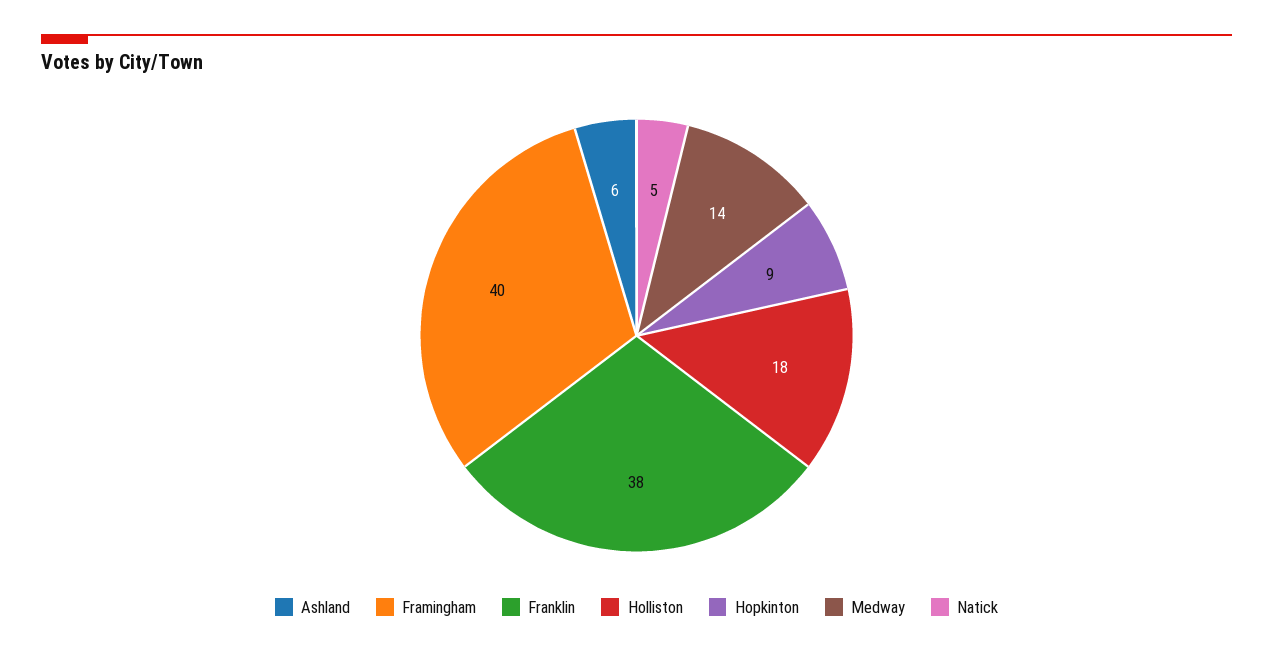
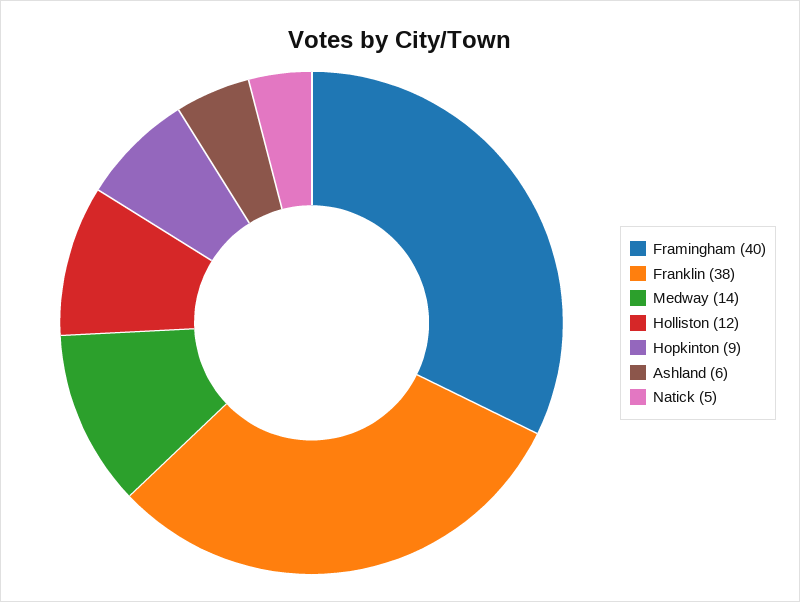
  {
    "Ashland": 6,
    "Framingham": 40,
    "Franklin": 38,
-   "Holliston": 18,
+   "Holliston": 12,
    "Hopkinton": 9,
    "Medway": 14,
    "Natick": 5
  }

